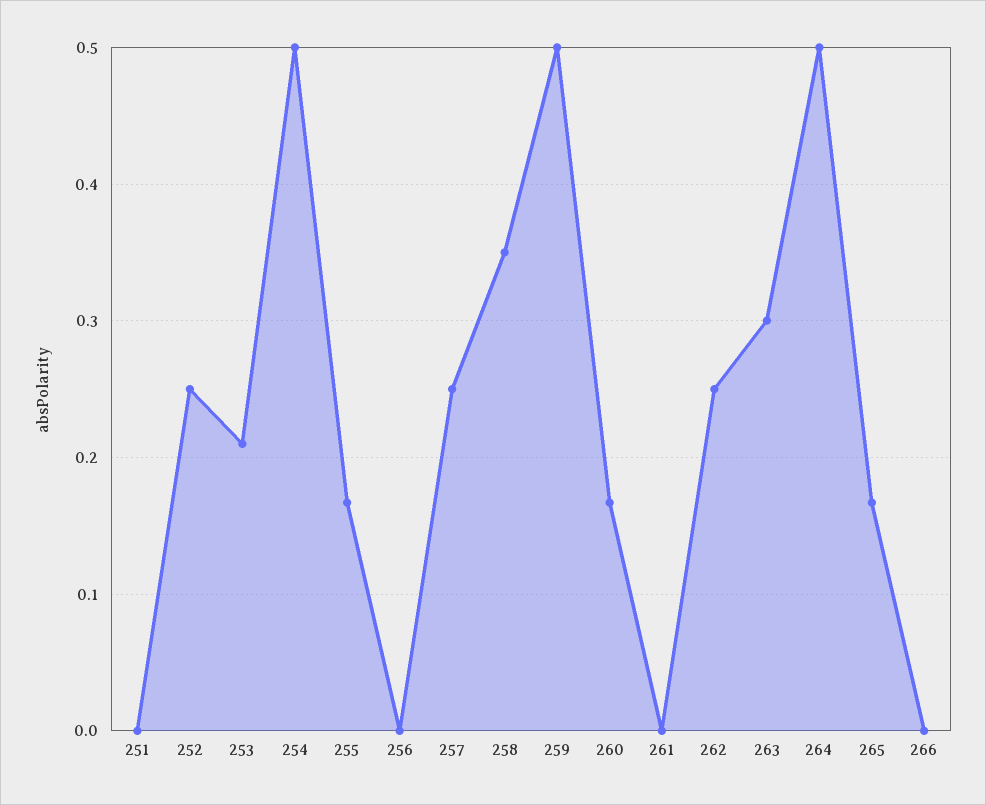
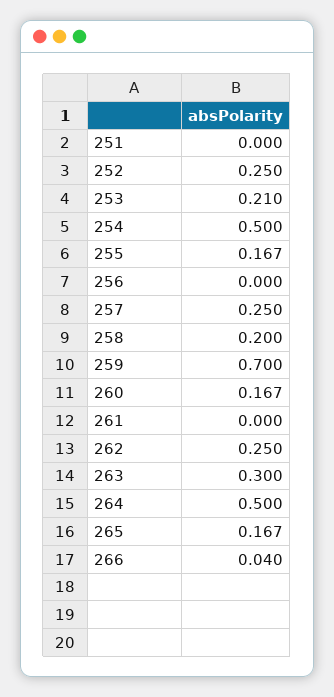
  {
    "251": 0,
    "252": 0.25,
    "253": 0.21,
    "254": 0.5,
    "255": 0.167,
    "256": 0,
    "257": 0.25,
-   "258": 0.35,
+   "258": 0.2,
-   "259": 0.5,
+   "259": 0.7,
    "260": 0.167,
    "261": 0,
    "262": 0.25,
    "263": 0.3,
    "264": 0.5,
    "265": 0.167,
-   "266": 0
+   "266": 0.04
  }

